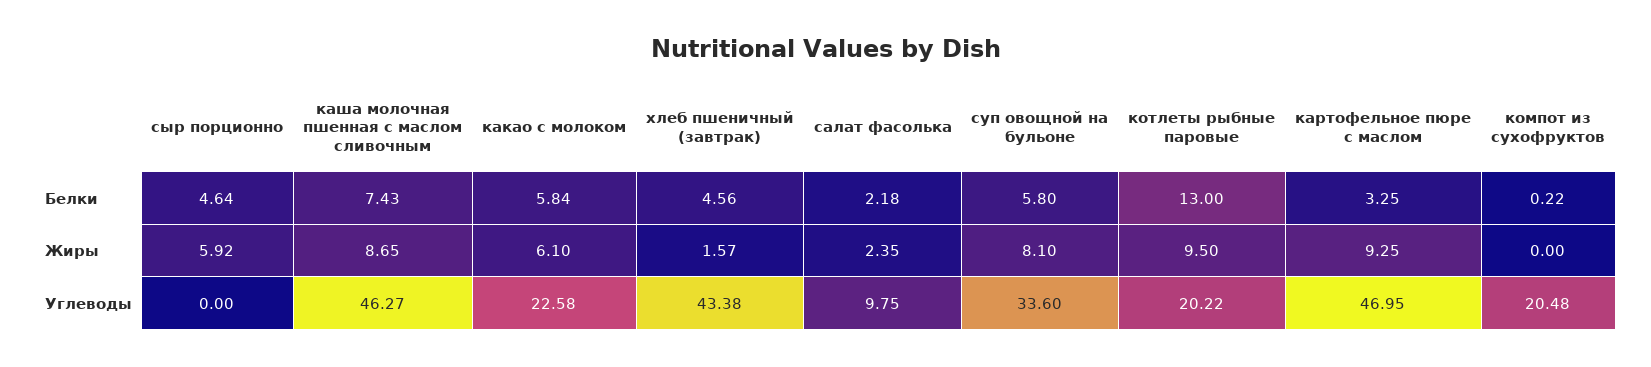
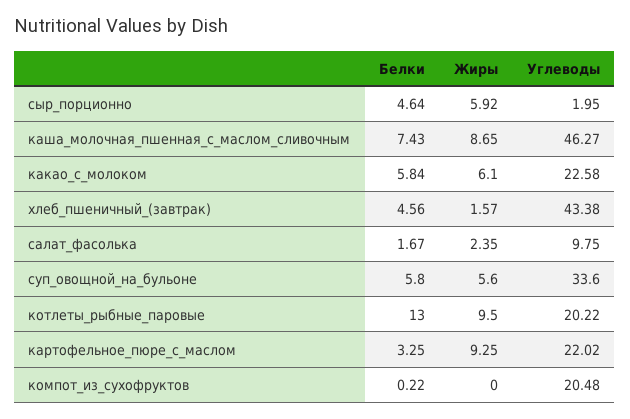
  {
    "сыр порционно": {
      "Белки": 4.64,
      "Жиры": 5.92,
-     "Углеводы": 0
+     "Углеводы": 1.95
    },
    "каша молочная пшенная с маслом сливочным": {
      "Белки": 7.43,
      "Жиры": 8.65,
      "Углеводы": 46.27
    },
    "какао с молоком": {
      "Белки": 5.84,
      "Жиры": 6.1,
      "Углеводы": 22.58
    },
    "хлеб пшеничный (завтрак)": {
      "Белки": 4.56,
      "Жиры": 1.57,
      "Углеводы": 43.38
    },
    "салат фасолька": {
-     "Белки": 2.18,
+     "Белки": 1.67,
      "Жиры": 2.35,
      "Углеводы": 9.75
    },
    "суп овощной на бульоне": {
      "Белки": 5.8,
-     "Жиры": 8.1,
+     "Жиры": 5.6,
      "Углеводы": 33.6
    },
    "котлеты рыбные паровые": {
      "Белки": 13,
      "Жиры": 9.5,
      "Углеводы": 20.22
    },
    "картофельное пюре с маслом": {
      "Белки": 3.25,
      "Жиры": 9.25,
-     "Углеводы": 46.95
+     "Углеводы": 22.02
    },
    "компот из сухофруктов": {
      "Белки": 0.22,
      "Жиры": 0,
      "Углеводы": 20.48
    }
  }

